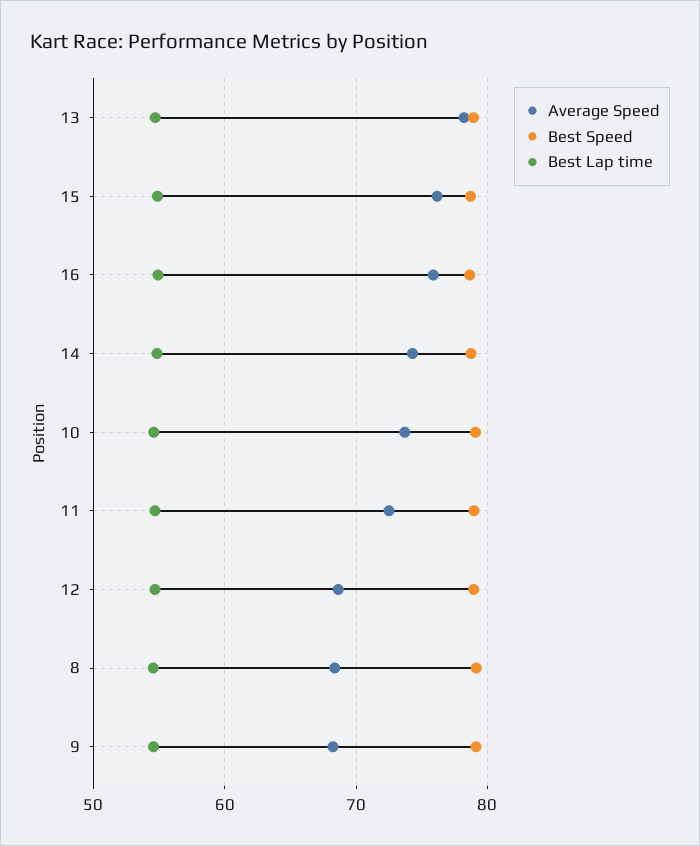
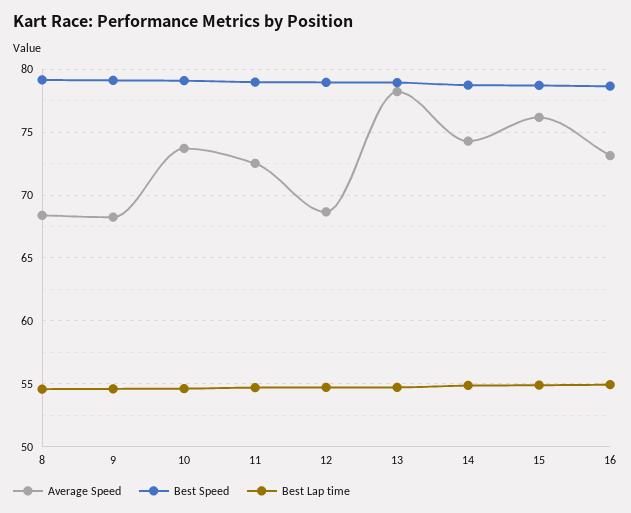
  {
    "Average Speed": {
      "13": 78,
      "15": 76,
-     "16": 76,
+     "16": 73,
      "14": 74.5,
      "10": 73.5,
      "11": 72.5,
      "12": 68.5,
      "8": 68.5,
      "9": 68
    },
    "Best Speed": {
      "13": 79,
      "15": 78.5,
      "16": 78.5,
      "14": 78.5,
      "10": 79,
      "11": 79,
      "12": 79,
      "8": 79,
      "9": 79
    },
    "Best Lap time": {
      "13": 54.5,
      "15": 55,
      "16": 55,
      "14": 55,
      "10": 54.5,
      "11": 54.5,
      "12": 54.5,
      "8": 54.5,
      "9": 54.5
    }
  }

